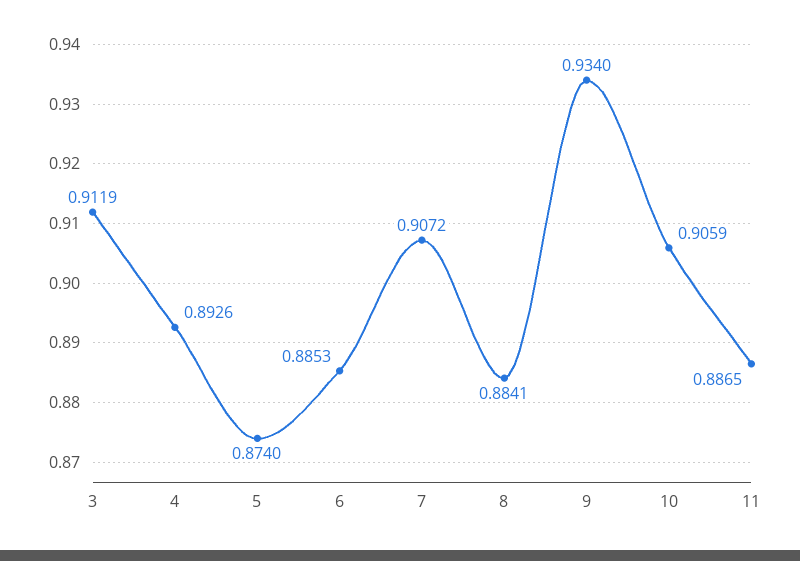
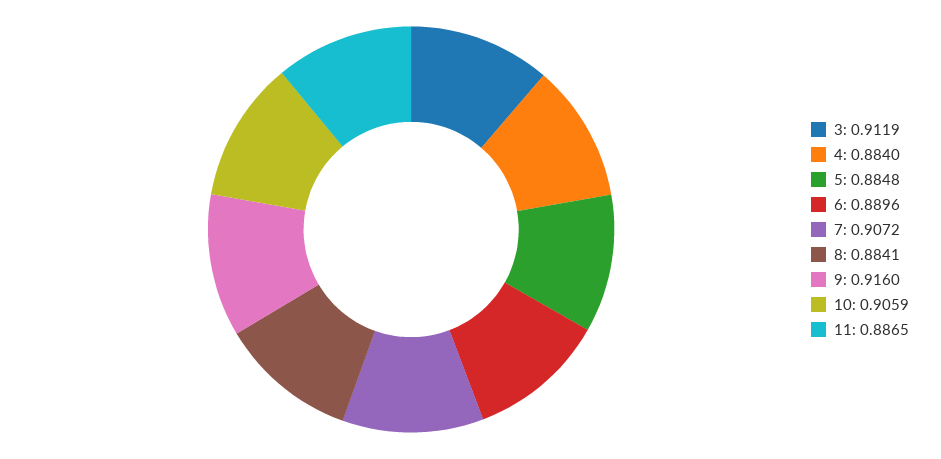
  {
    "3": 0.9119,
-   "4": 0.8926,
+   "4": 0.884,
-   "5": 0.874,
+   "5": 0.8848,
-   "6": 0.8853,
+   "6": 0.8896,
    "7": 0.9072,
    "8": 0.8841,
-   "9": 0.934,
+   "9": 0.916,
    "10": 0.9059,
    "11": 0.8865
  }

